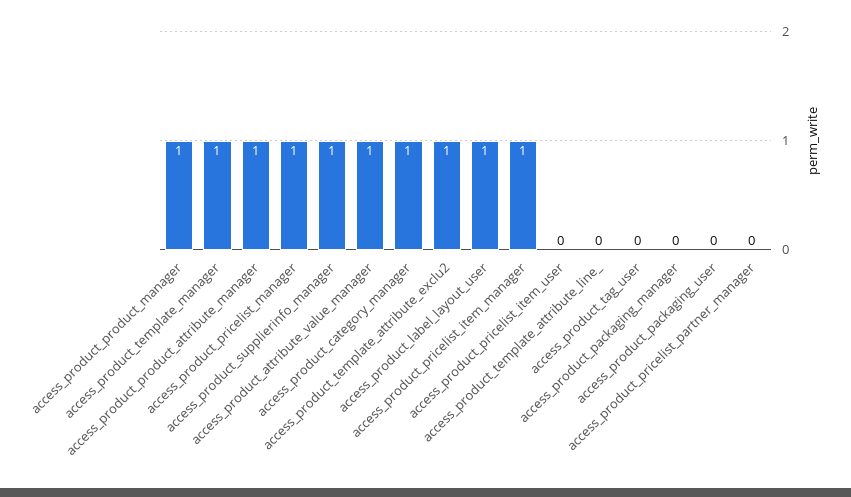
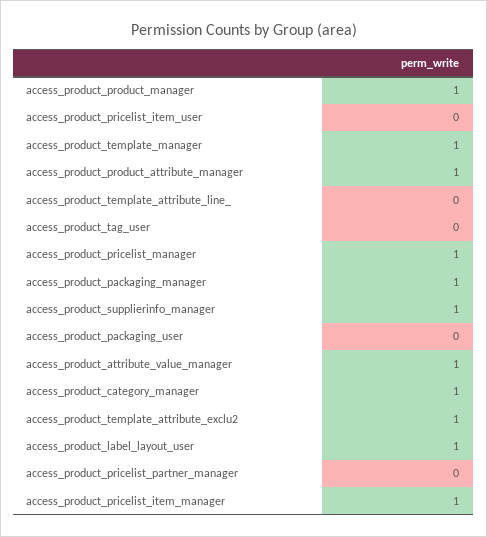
  {
    "access_product_product_manager": 1,
    "access_product_template_manager": 1,
    "access_product_product_attribute_manager": 1,
    "access_product_pricelist_manager": 1,
    "access_product_supplierinfo_manager": 1,
    "access_product_attribute_value_manager": 1,
    "access_product_category_manager": 1,
    "access_product_template_attribute_exclu2": 1,
    "access_product_label_layout_user": 1,
    "access_product_pricelist_item_manager": 1,
    "access_product_pricelist_item_user": 0,
    "access_product_template_attribute_line_": 0,
    "access_product_tag_user": 0,
-   "access_product_packaging_manager": 0,
+   "access_product_packaging_manager": 1,
    "access_product_packaging_user": 0,
    "access_product_pricelist_partner_manager": 0
  }

